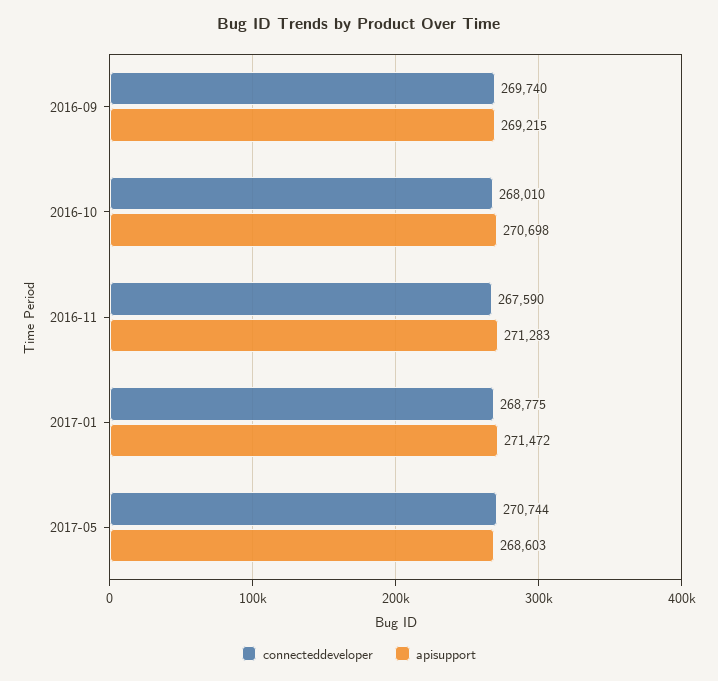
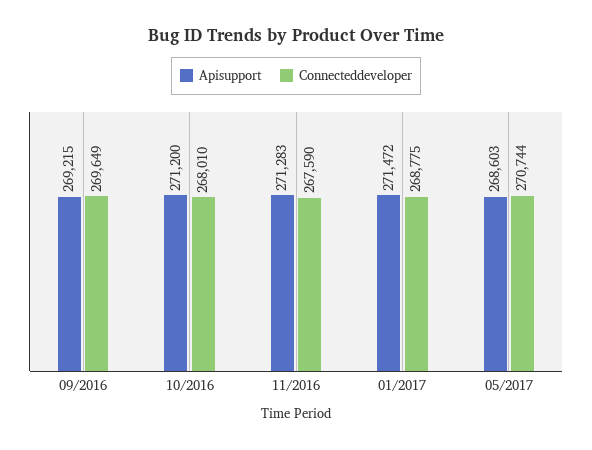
  {
    "connecteddeveloper": {
-     "2016-09": 269740,
+     "2016-09": 269649,
      "2016-10": 268010,
      "2016-11": 267590,
      "2017-01": 268775,
      "2017-05": 270744
    },
    "apisupport": {
      "2016-09": 269215,
-     "2016-10": 270698,
+     "2016-10": 271200,
      "2016-11": 271283,
      "2017-01": 271472,
      "2017-05": 268603
    }
  }

